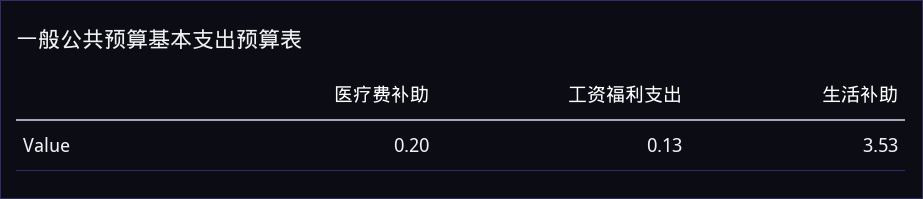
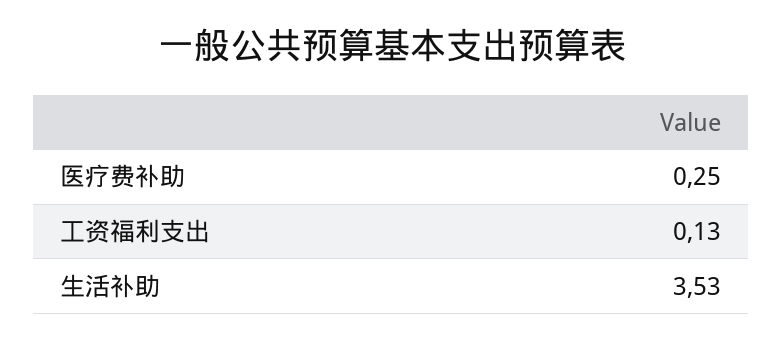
  {
-   "医疗费补助": 0.2,
+   "医疗费补助": 0.25,
    "工资福利支出": 0.13,
    "生活补助": 3.53
  }

